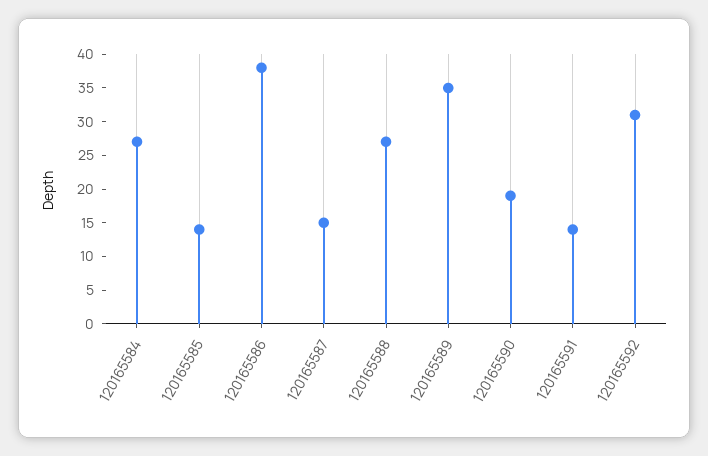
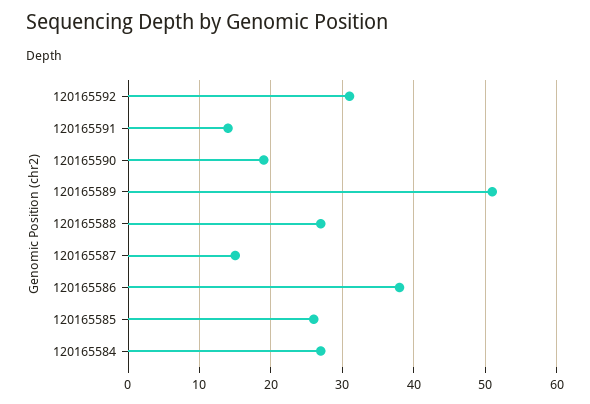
  {
    "120165584": 27,
-   "120165585": 15,
+   "120165585": 26,
    "120165586": 38,
    "120165587": 15,
    "120165588": 27,
-   "120165589": 35,
+   "120165589": 51,
    "120165590": 19,
    "120165591": 14,
    "120165592": 31
  }

